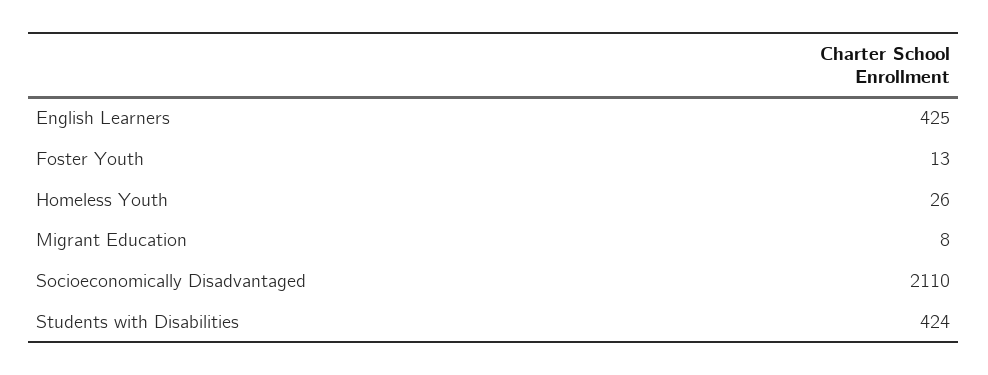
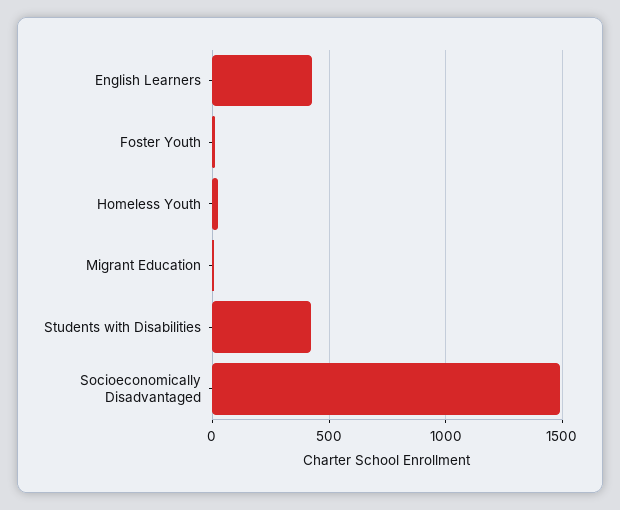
  {
    "English Learners": 425,
    "Foster Youth": 13,
    "Homeless Youth": 26,
    "Migrant Education": 8,
-   "Socioeconomically Disadvantaged": 2110,
+   "Socioeconomically Disadvantaged": 1500,
    "Students with Disabilities": 424
  }

